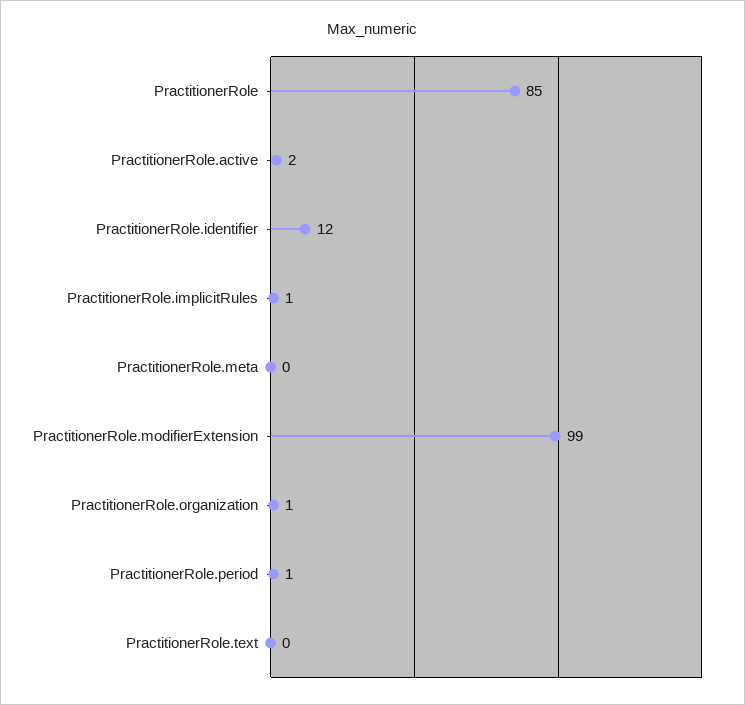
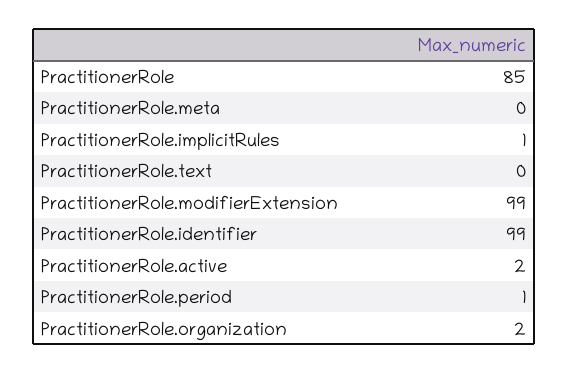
  {
    "PractitionerRole": 85,
    "PractitionerRole.active": 2,
-   "PractitionerRole.identifier": 12,
+   "PractitionerRole.identifier": 99,
    "PractitionerRole.implicitRules": 1,
    "PractitionerRole.meta": 0,
    "PractitionerRole.modifierExtension": 99,
-   "PractitionerRole.organization": 1,
+   "PractitionerRole.organization": 2,
    "PractitionerRole.period": 1,
    "PractitionerRole.text": 0
  }

